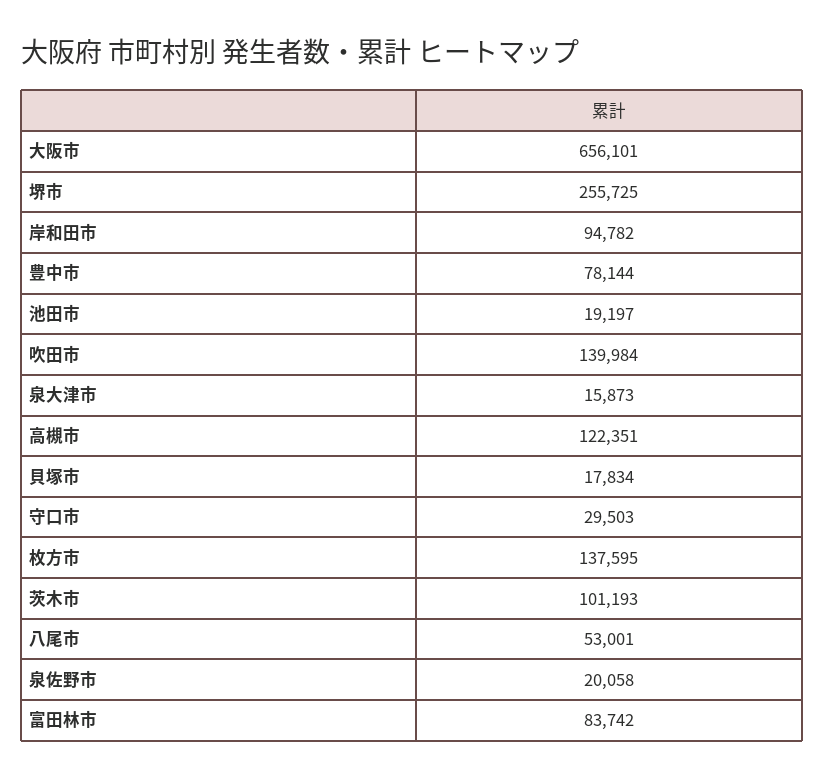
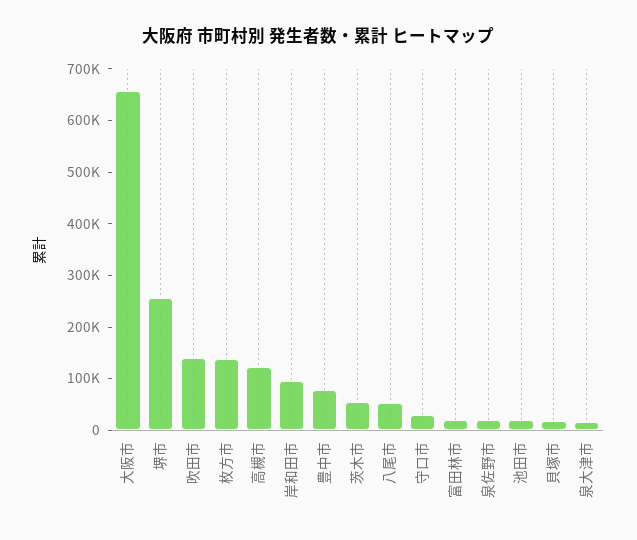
  {
    "大阪市": 656101,
    "堺市": 255725,
    "岸和田市": 94782,
    "豊中市": 78144,
    "池田市": 19197,
    "吹田市": 139984,
    "泉大津市": 15873,
    "高槻市": 122351,
    "貝塚市": 17834,
    "守口市": 29503,
    "枚方市": 137595,
-   "茨木市": 101193,
+   "茨木市": 60000,
    "八尾市": 53001,
    "泉佐野市": 20058,
-   "富田林市": 83742
+   "富田林市": 20000
  }

